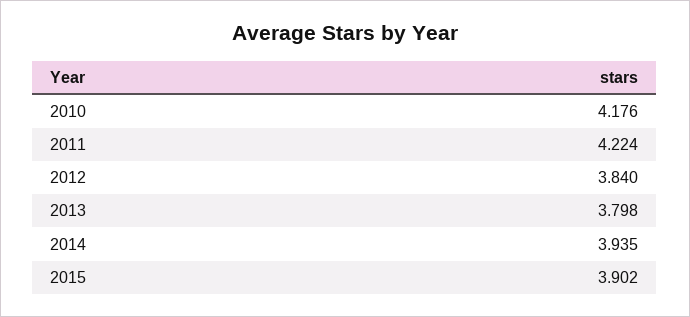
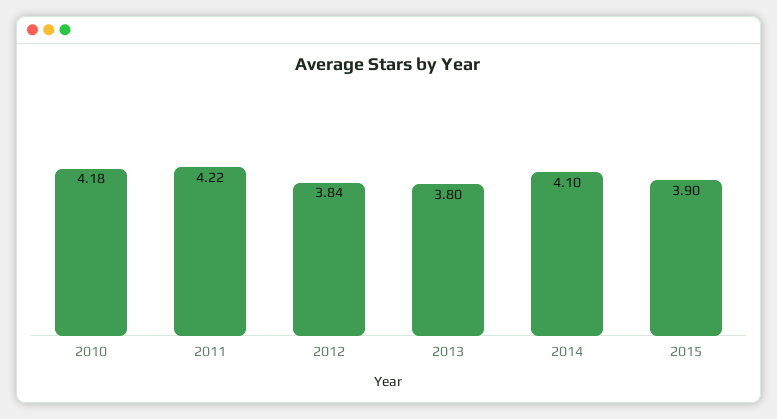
  {
    "2010": 4.176,
    "2011": 4.224,
    "2012": 3.84,
    "2013": 3.798,
-   "2014": 3.935,
+   "2014": 4.1,
    "2015": 3.902
  }

